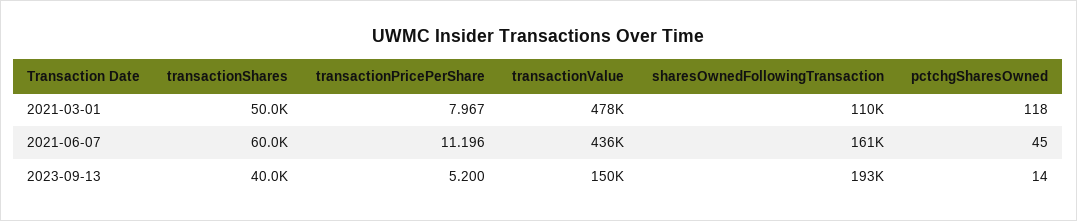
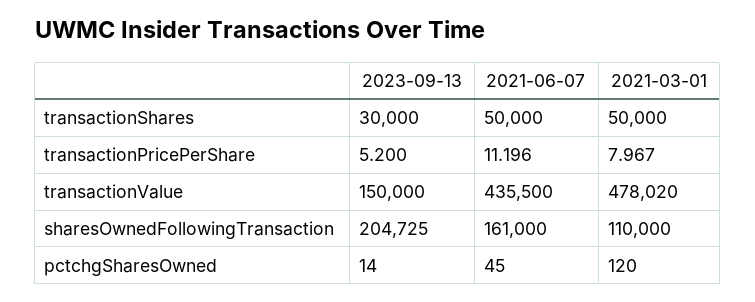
  {
    "transactionShares": {
      "2021-03-01": 50000,
-     "2021-06-07": 60000,
+     "2021-06-07": 50000,
-     "2023-09-13": 40000
+     "2023-09-13": 30000
    },
    "transactionPricePerShare": {
      "2021-03-01": 7.967,
      "2021-06-07": 11.196,
      "2023-09-13": 5.2
    },
    "transactionValue": {
      "2021-03-01": 478020,
      "2021-06-07": 435500,
      "2023-09-13": 150000
    },
    "sharesOwnedFollowingTransaction": {
      "2021-03-01": 110000,
      "2021-06-07": 161000,
-     "2023-09-13": 193000
+     "2023-09-13": 204725
    },
    "pctchgSharesOwned": {
-     "2021-03-01": 118,
+     "2021-03-01": 120,
      "2021-06-07": 45,
      "2023-09-13": 14
    }
  }

